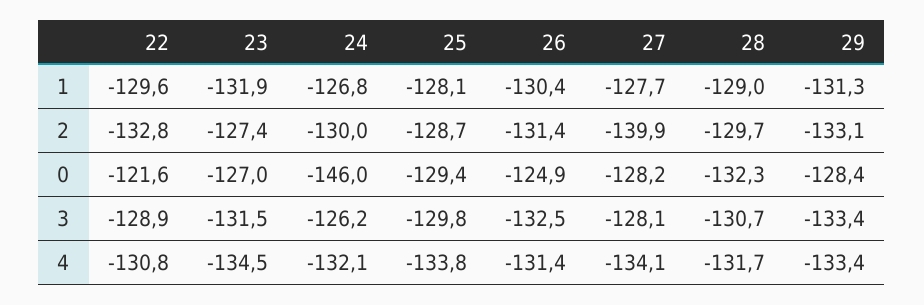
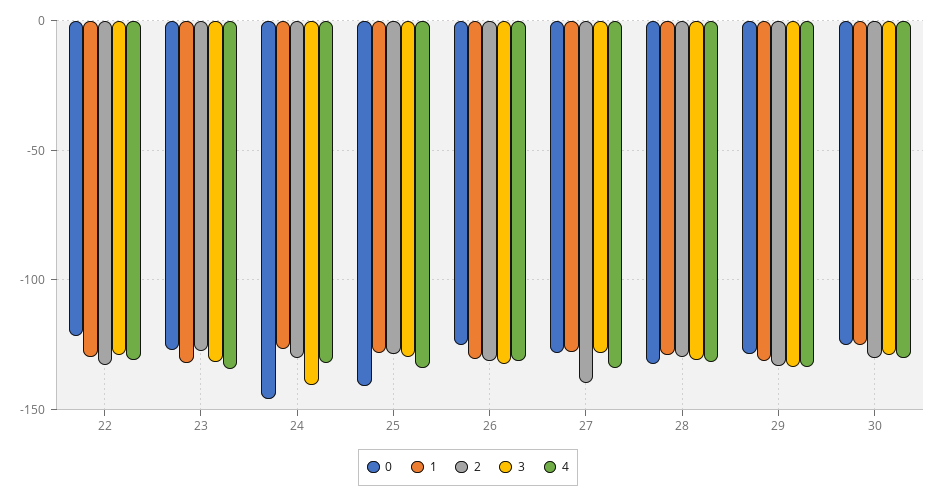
  {
    "1": {
      "22": -129.6,
      "23": -131.9,
      "24": -126.8,
      "25": -128.1,
      "26": -130.4,
      "27": -127.7,
      "28": -129,
-     "29": -131.3
+     "29": -131.3,
+     "30": -125
    },
    "2": {
      "22": -132.8,
      "23": -127.4,
      "24": -130,
      "25": -128.7,
      "26": -131.4,
      "27": -139.9,
      "28": -129.7,
-     "29": -133.1
+     "29": -133.1,
+     "30": -130
    },
    "0": {
      "22": -121.6,
      "23": -127,
      "24": -146,
-     "25": -129.4,
+     "25": -140,
      "26": -124.9,
      "27": -128.2,
      "28": -132.3,
-     "29": -128.4
+     "29": -128.4,
+     "30": -125
    },
    "3": {
      "22": -128.9,
      "23": -131.5,
-     "24": -126.2,
+     "24": -140,
      "25": -129.8,
      "26": -132.5,
      "27": -128.1,
      "28": -130.7,
-     "29": -133.4
+     "29": -133.4,
+     "30": -130
    },
    "4": {
      "22": -130.8,
      "23": -134.5,
      "24": -132.1,
      "25": -133.8,
      "26": -131.4,
      "27": -134.1,
      "28": -131.7,
-     "29": -133.4
+     "29": -133.4,
+     "30": -130
    }
  }

